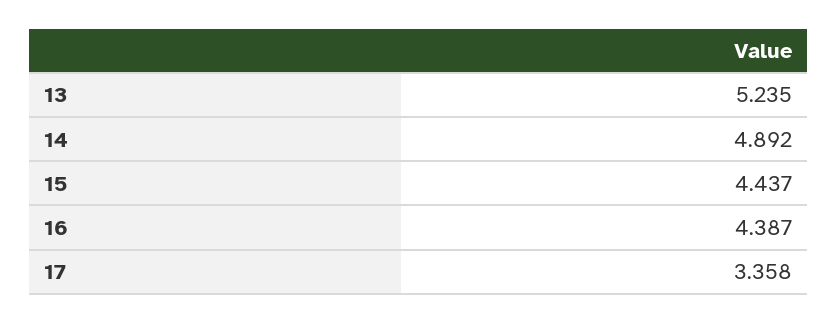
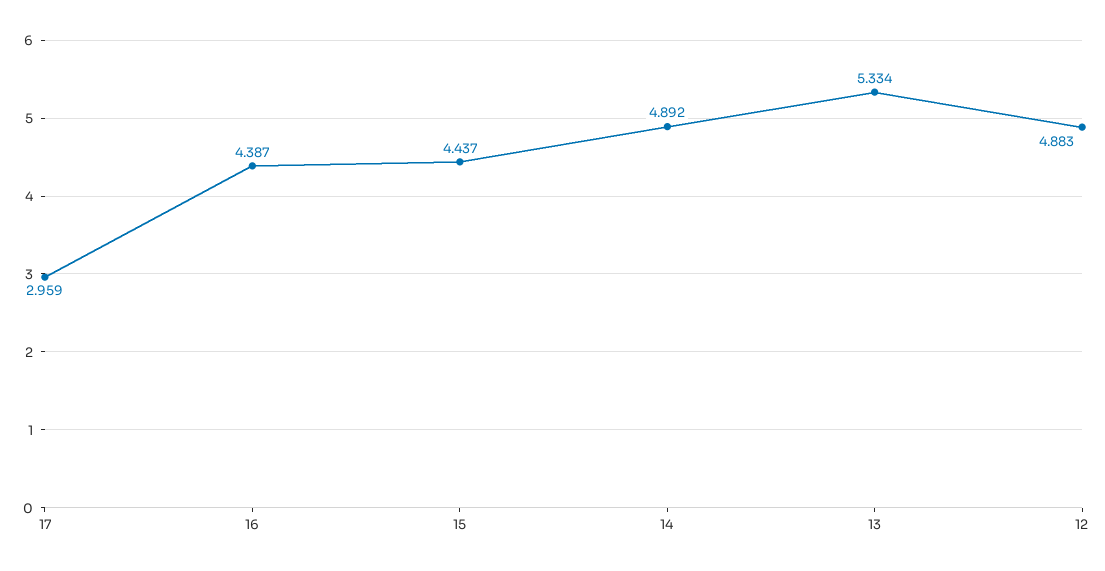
  {
-   "13": 5.235,
+   "13": 5.334,
    "14": 4.892,
    "15": 4.437,
    "16": 4.387,
-   "17": 3.358
+   "17": 2.959,
+   "12": 4.883
  }

